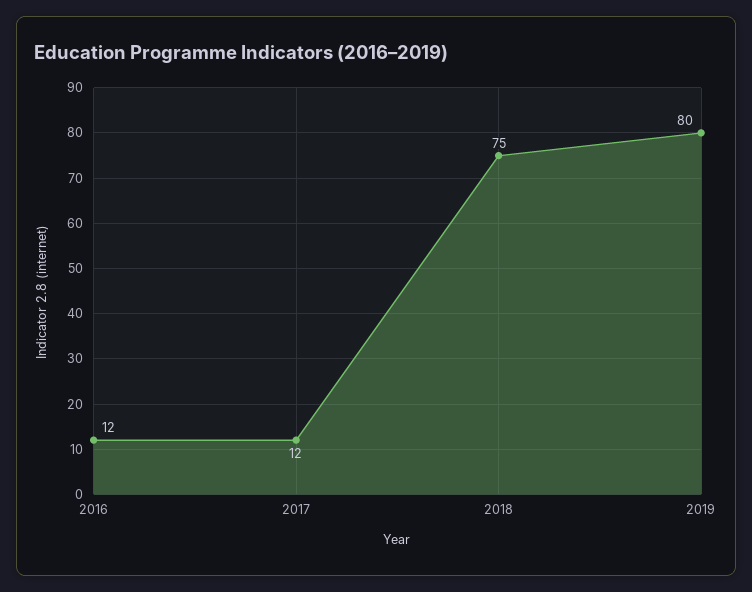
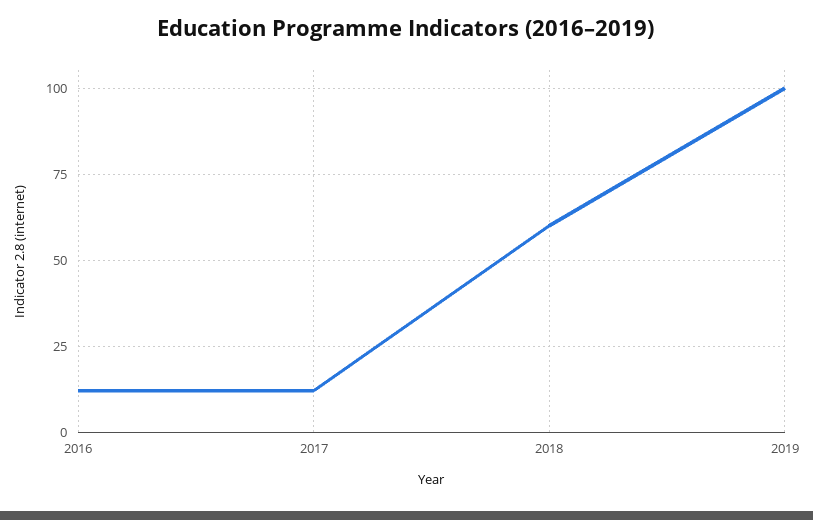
  {
    "2016": 12,
    "2017": 12,
-   "2018": 75,
+   "2018": 60,
-   "2019": 80
+   "2019": 100
  }

